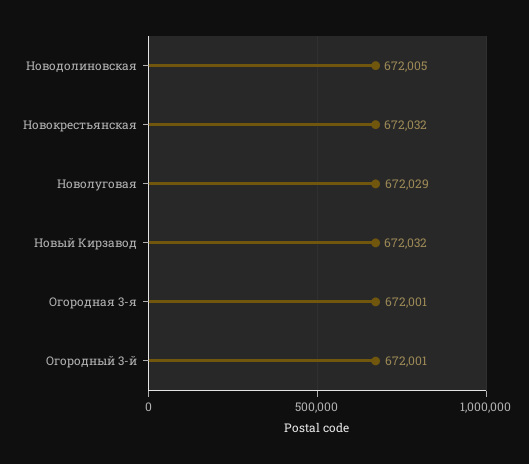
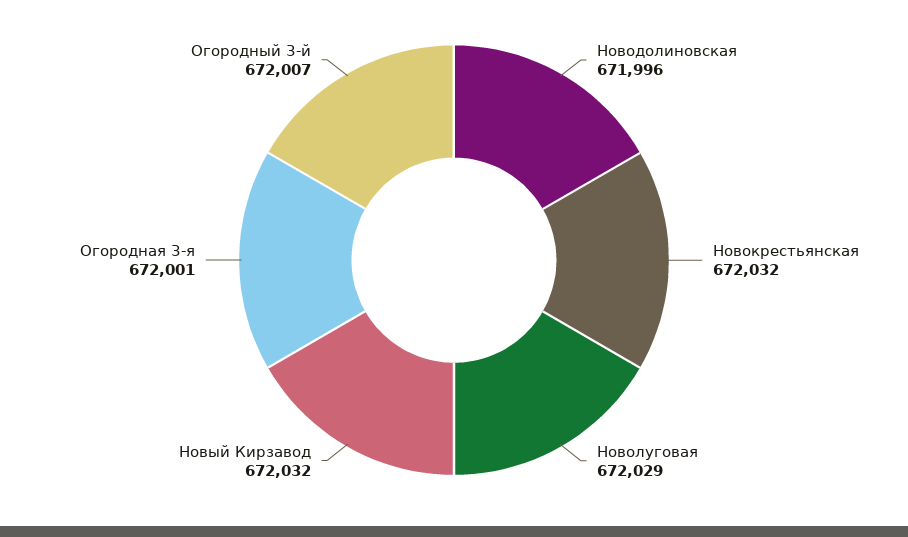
  {
-   "Новодолиновская": 672005,
+   "Новодолиновская": 671996,
    "Новокрестьянская": 672032,
    "Новолуговая": 672029,
    "Новый Кирзавод": 672032,
    "Огородная 3-я": 672001,
-   "Огородный 3-й": 672001
+   "Огородный 3-й": 672007
  }

